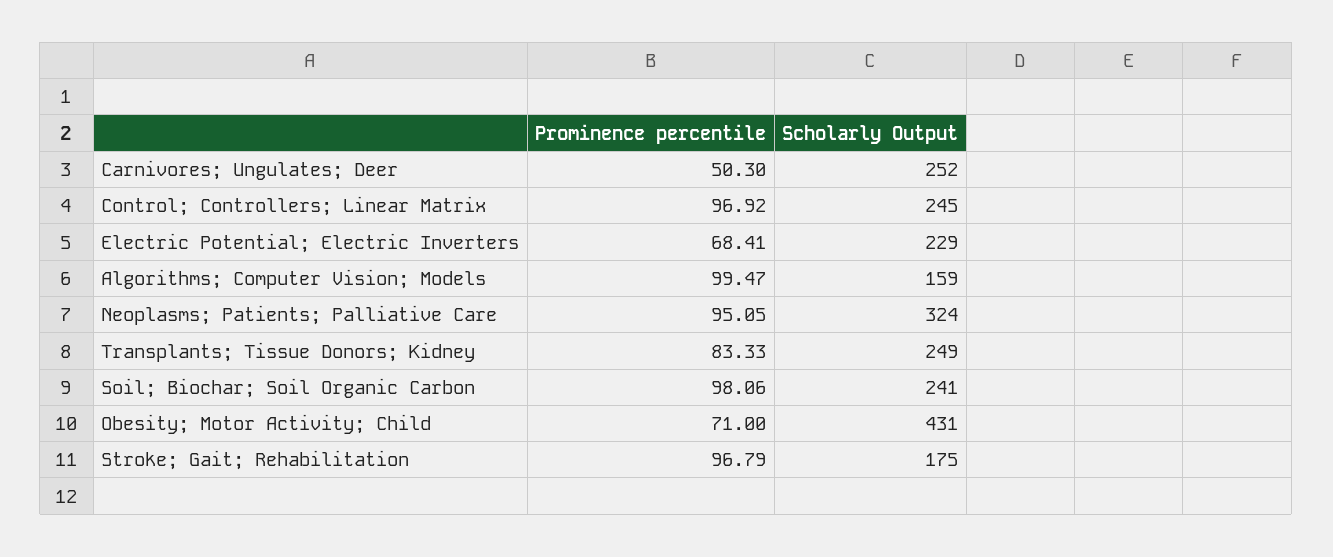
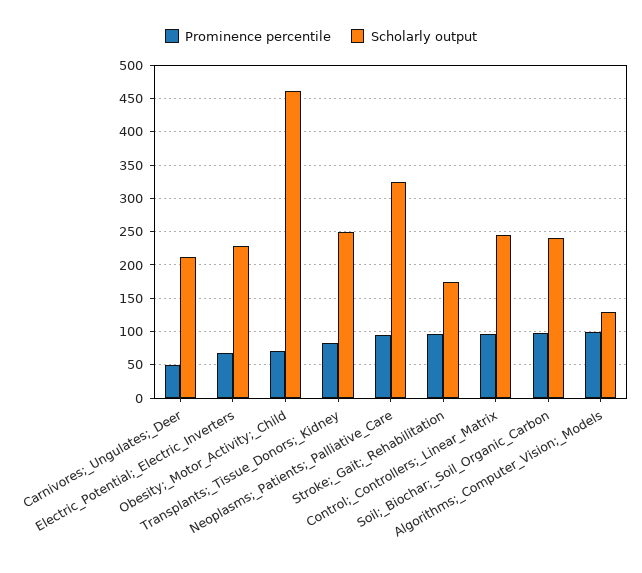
  {
    "Prominence percentile": {
      "Carnivores; Ungulates; Deer": 50.3,
      "Control; Controllers; Linear Matrix": 96.92,
      "Electric Potential; Electric Inverters": 68.41,
      "Algorithms; Computer Vision; Models": 99.47,
      "Neoplasms; Patients; Palliative Care": 95.05,
      "Transplants; Tissue Donors; Kidney": 83.33,
      "Soil; Biochar; Soil Organic Carbon": 98.06,
      "Obesity; Motor Activity; Child": 71,
      "Stroke; Gait; Rehabilitation": 96.79
    },
    "Scholarly Output": {
-     "Carnivores; Ungulates; Deer": 252,
+     "Carnivores; Ungulates; Deer": 210,
      "Control; Controllers; Linear Matrix": 245,
      "Electric Potential; Electric Inverters": 229,
-     "Algorithms; Computer Vision; Models": 159,
+     "Algorithms; Computer Vision; Models": 130,
      "Neoplasms; Patients; Palliative Care": 324,
      "Transplants; Tissue Donors; Kidney": 249,
      "Soil; Biochar; Soil Organic Carbon": 241,
-     "Obesity; Motor Activity; Child": 431,
+     "Obesity; Motor Activity; Child": 460,
      "Stroke; Gait; Rehabilitation": 175
    }
  }

